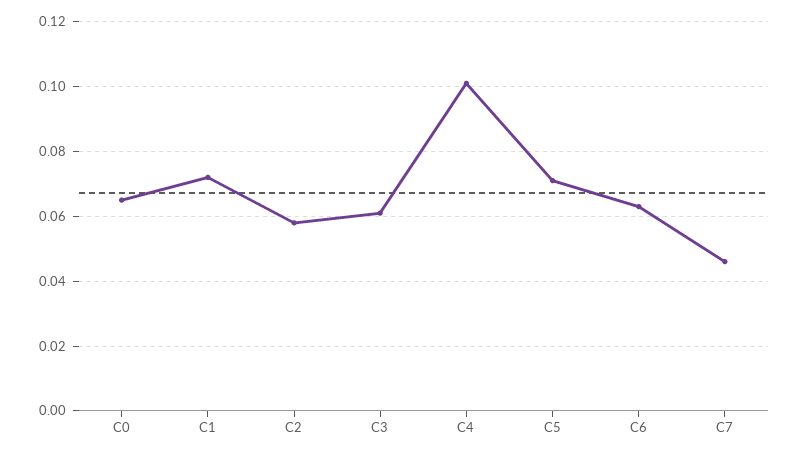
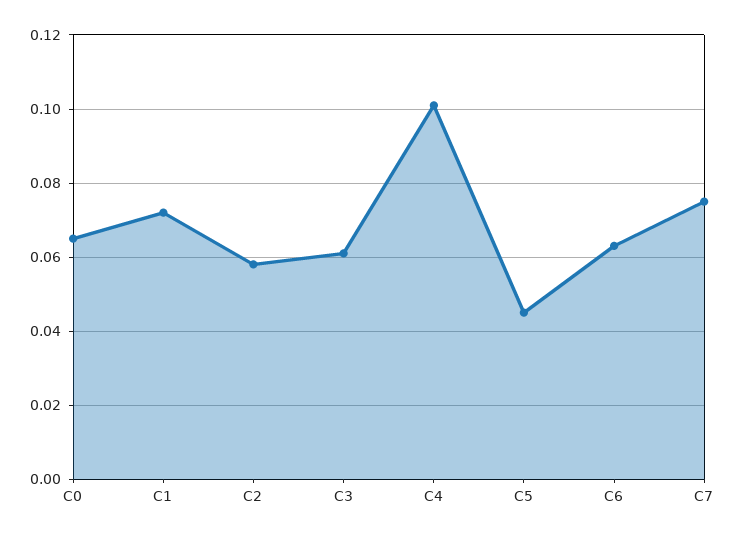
  {
    "C0": 0.065,
    "C1": 0.07,
    "C2": 0.06,
    "C3": 0.06,
    "C4": 0.1,
-   "C5": 0.07,
+   "C5": 0.045,
    "C6": 0.065,
-   "C7": 0.045
+   "C7": 0.075
  }

